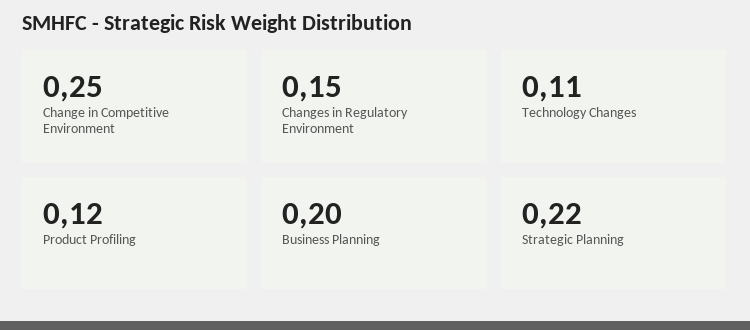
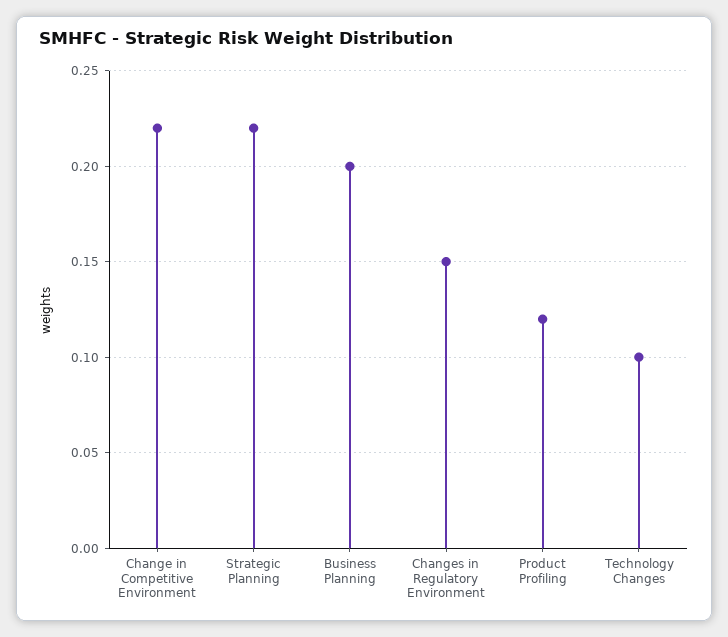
  {
-   "Change in Competitive Environment": 0.25,
+   "Change in Competitive Environment": 0.22,
    "Changes in Regulatory Environment": 0.15,
-   "Technology Changes": 0.11,
+   "Technology Changes": 0.1,
    "Product Profiling": 0.12,
    "Business Planning": 0.2,
    "Strategic Planning": 0.22
  }

